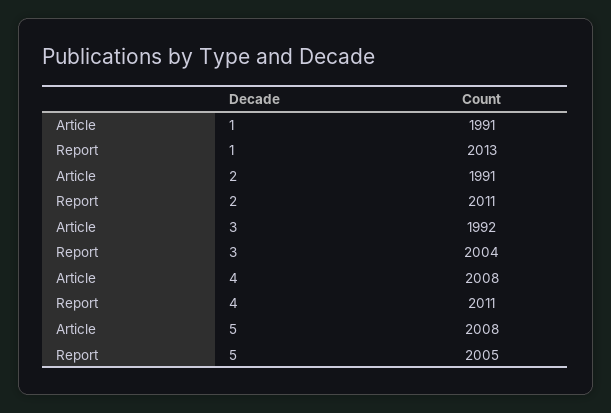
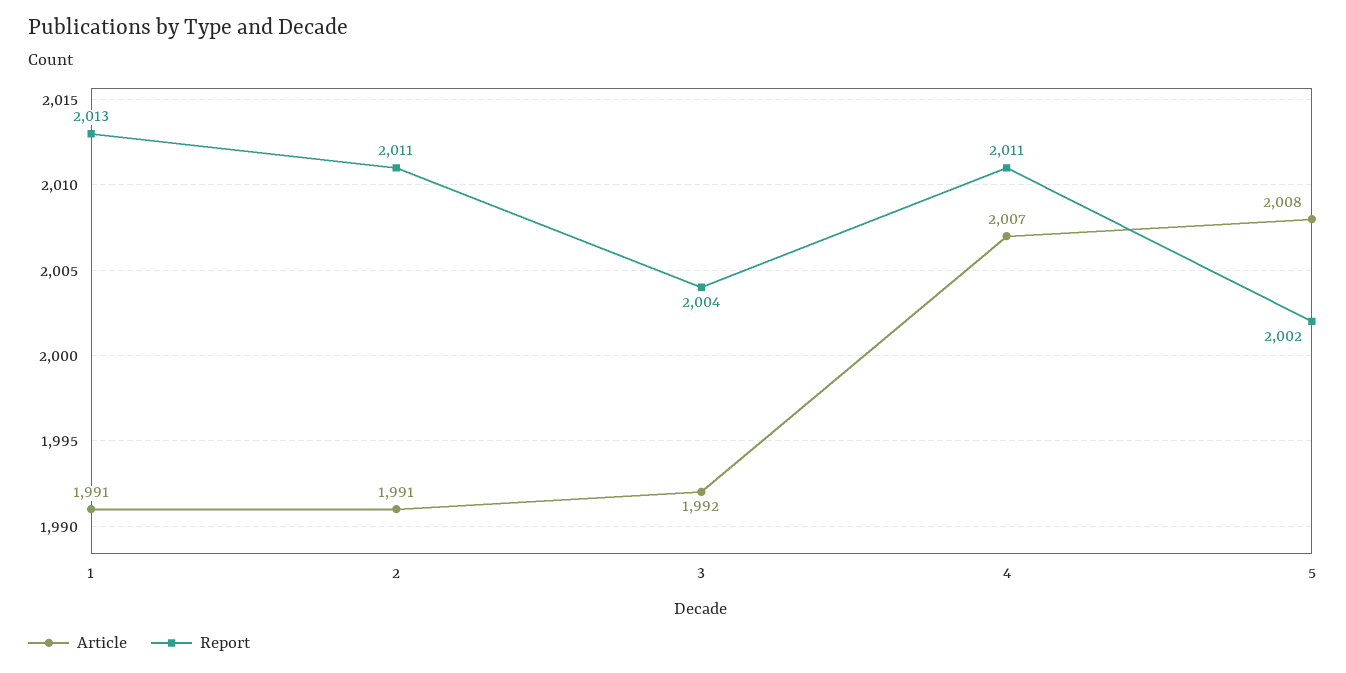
  {
    "Article": {
      "1": 1991,
      "2": 1991,
      "3": 1992,
-     "4": 2008,
+     "4": 2007,
      "5": 2008
    },
    "Report": {
      "1": 2013,
      "2": 2011,
      "3": 2004,
      "4": 2011,
-     "5": 2005
+     "5": 2002
    }
  }

